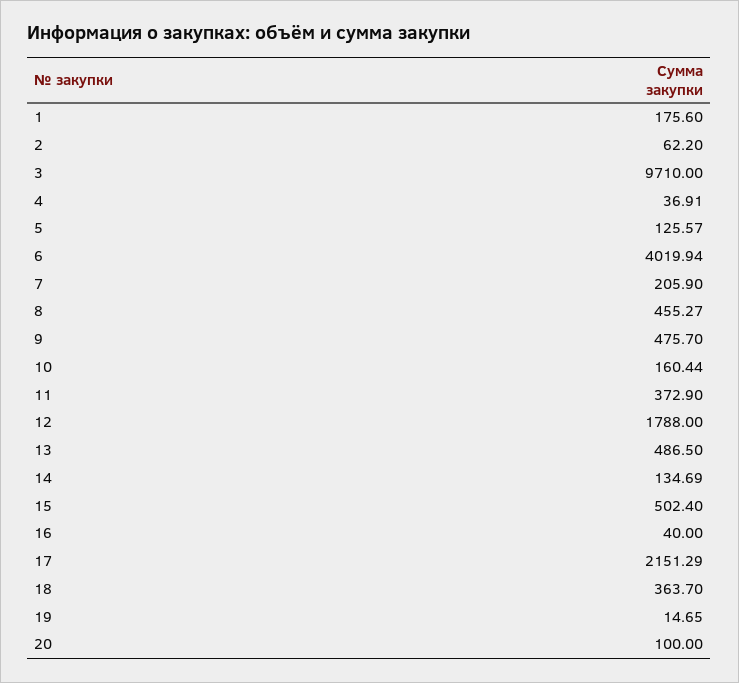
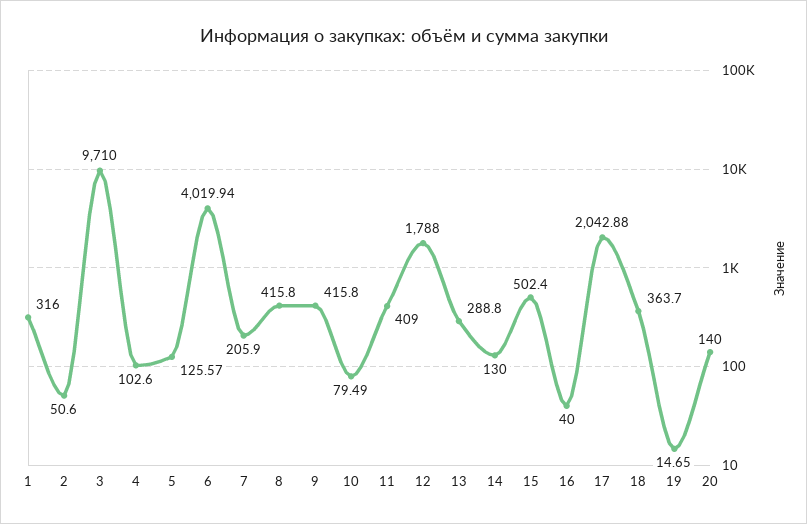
  {
-   "1": 175.6,
+   "1": 316,
-   "2": 62.2,
+   "2": 50.6,
    "3": 9710,
-   "4": 36.91,
+   "4": 102.6,
    "5": 125.57,
    "6": 4019.94,
    "7": 205.9,
-   "8": 455.27,
+   "8": 415.8,
-   "9": 475.7,
+   "9": 415.8,
-   "10": 160.44,
+   "10": 79.49,
-   "11": 372.9,
+   "11": 409,
    "12": 1788,
-   "13": 486.5,
+   "13": 288.8,
-   "14": 134.69,
+   "14": 130,
    "15": 502.4,
    "16": 40,
-   "17": 2151.29,
+   "17": 2042.88,
    "18": 363.7,
    "19": 14.65,
-   "20": 100
+   "20": 140
  }

